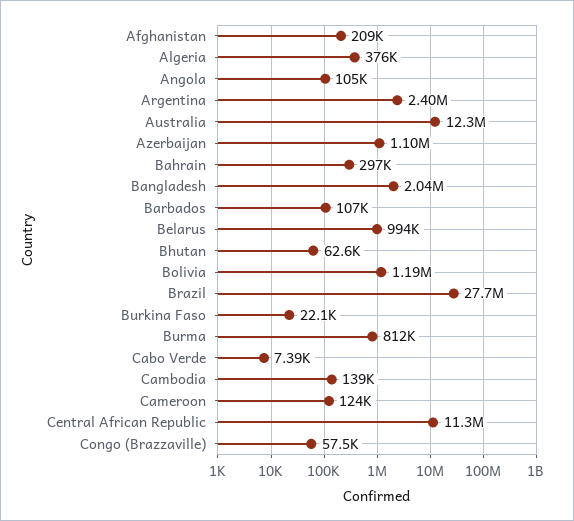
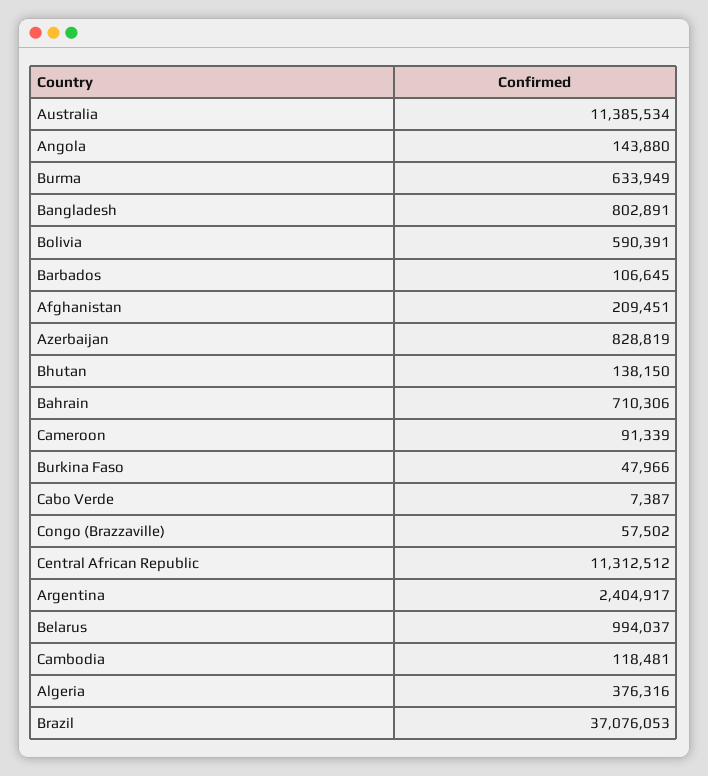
  {
    "Afghanistan": 209451,
    "Algeria": 376316,
-   "Angola": 105000,
+   "Angola": 143880,
    "Argentina": 2404917,
-   "Australia": 12300000,
+   "Australia": 11385534,
-   "Azerbaijan": 1100000,
+   "Azerbaijan": 828819,
-   "Bahrain": 297000,
+   "Bahrain": 710306,
-   "Bangladesh": 2040000,
+   "Bangladesh": 802891,
    "Barbados": 106645,
    "Belarus": 994037,
-   "Bhutan": 62600,
+   "Bhutan": 138150,
-   "Bolivia": 1190000,
+   "Bolivia": 590391,
-   "Brazil": 27700000,
+   "Brazil": 37076053,
-   "Burkina Faso": 22100,
+   "Burkina Faso": 47966,
-   "Burma": 812000,
+   "Burma": 633949,
    "Cabo Verde": 7387,
-   "Cambodia": 139000,
+   "Cambodia": 118481,
-   "Cameroon": 124000,
+   "Cameroon": 91339,
    "Central African Republic": 11312512,
    "Congo (Brazzaville)": 57502
  }

